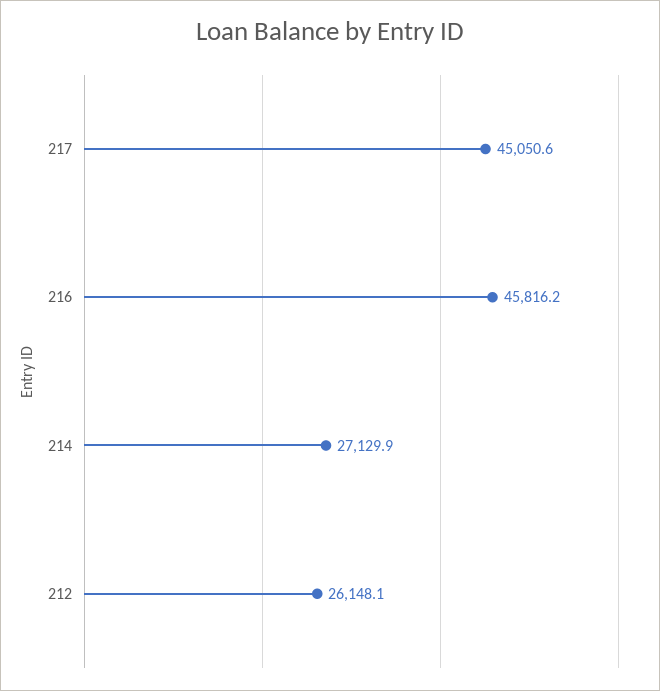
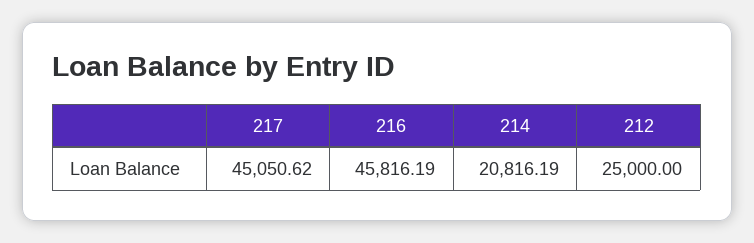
  {
    "217": 45050.62,
    "216": 45816.19,
-   "214": 27129.9,
+   "214": 20816.19,
-   "212": 26148.1
+   "212": 25000
  }

